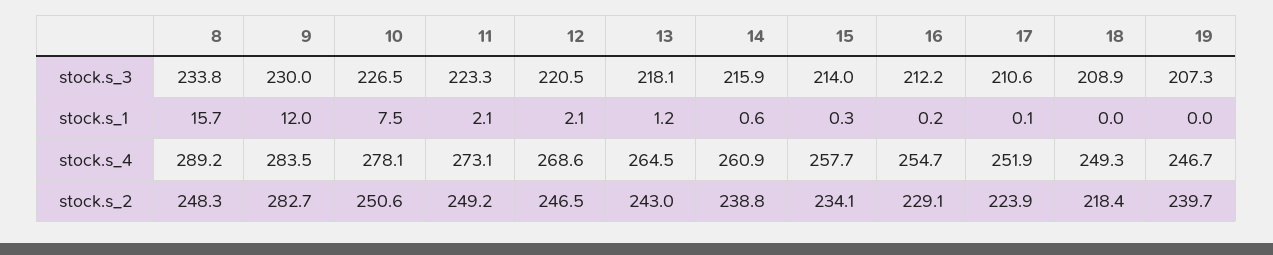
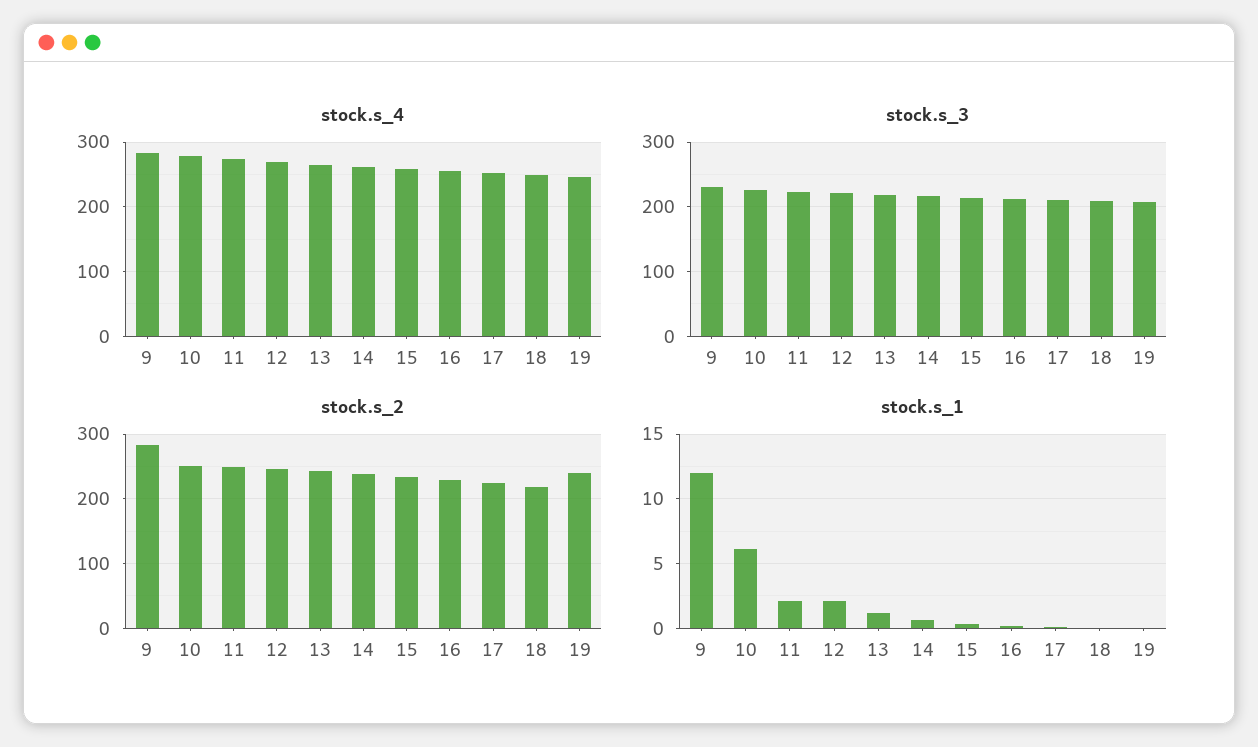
  {
    "stock.s_3": {
-     "8": 233.8,
      "9": 230,
      "10": 226.5,
      "11": 223.3,
      "12": 220.5,
      "13": 218.1,
      "14": 215.9,
      "15": 214,
      "16": 212.2,
      "17": 210.6,
      "18": 208.9,
      "19": 207.3
    },
    "stock.s_1": {
-     "8": 15.7,
      "9": 12,
-     "10": 7.5,
+     "10": 6,
      "11": 2.1,
      "12": 2.1,
      "13": 1.2,
      "14": 0.6,
      "15": 0.3,
      "16": 0.2,
      "17": 0.1,
      "18": 0,
      "19": 0
    },
    "stock.s_4": {
-     "8": 289.2,
      "9": 283.5,
      "10": 278.1,
      "11": 273.1,
      "12": 268.6,
      "13": 264.5,
      "14": 260.9,
      "15": 257.7,
      "16": 254.7,
      "17": 251.9,
      "18": 249.3,
      "19": 246.7
    },
    "stock.s_2": {
-     "8": 248.3,
      "9": 282.7,
      "10": 250.6,
      "11": 249.2,
      "12": 246.5,
      "13": 243,
      "14": 238.8,
      "15": 234.1,
      "16": 229.1,
      "17": 223.9,
      "18": 218.4,
      "19": 239.7
    }
  }

